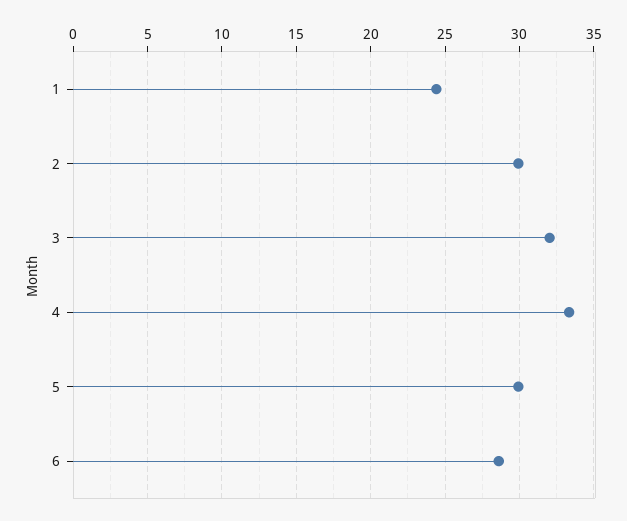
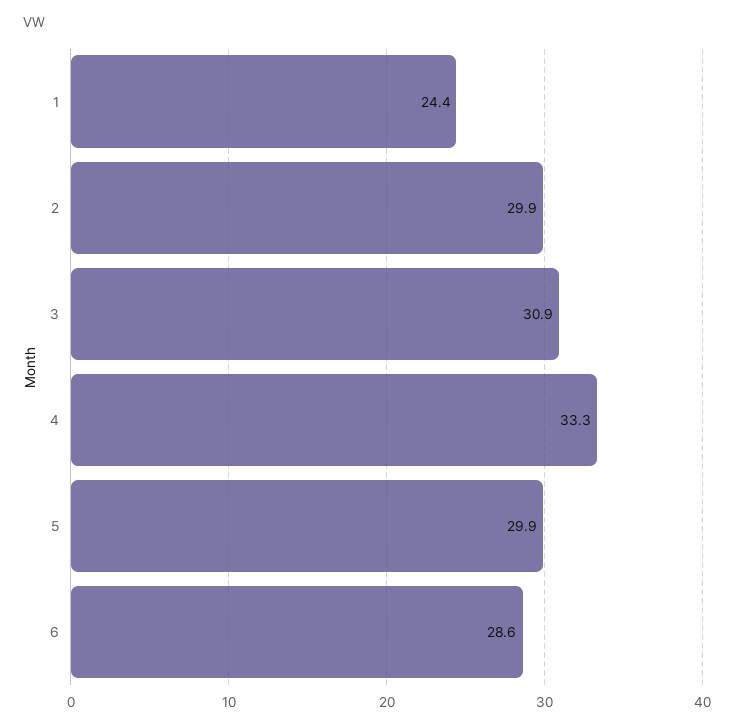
  {
    "1": 24.4,
    "2": 29.9,
-   "3": 32,
+   "3": 30.9,
    "4": 33.3,
    "5": 29.9,
    "6": 28.6
  }

